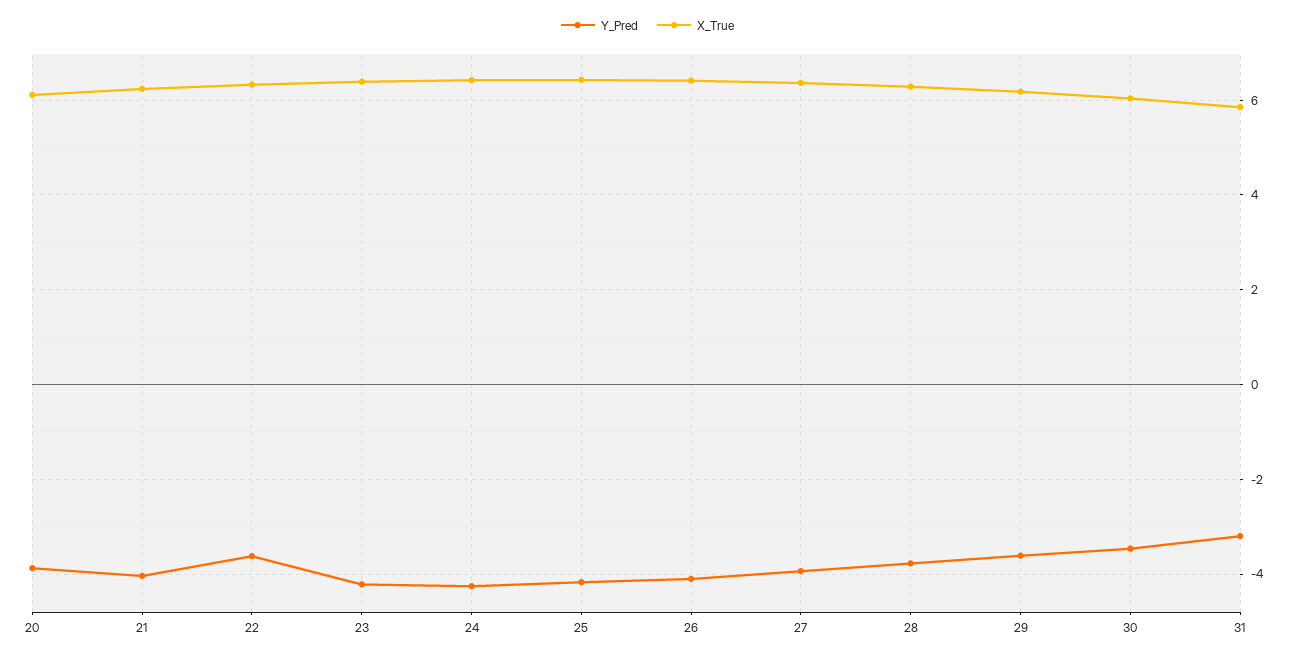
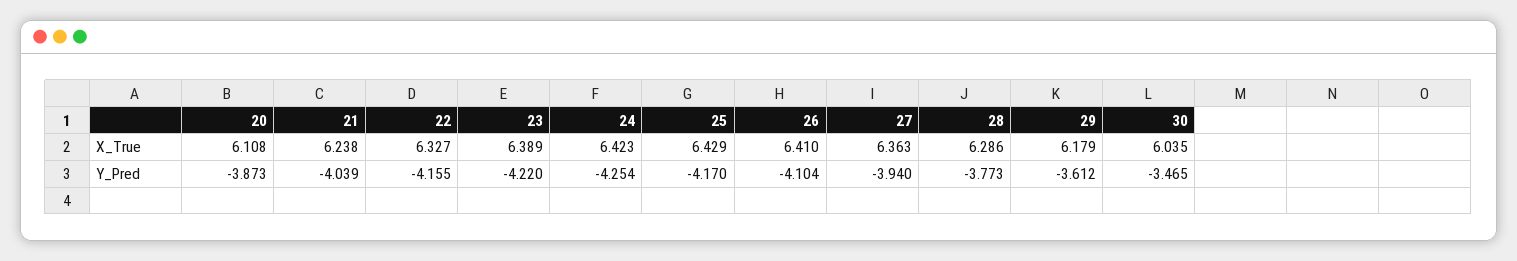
  {
    "Y_Pred": {
      "20": -3.873,
      "21": -4.039,
-     "22": -3.6,
+     "22": -4.155,
      "23": -4.22,
      "24": -4.254,
      "25": -4.17,
      "26": -4.104,
      "27": -3.94,
      "28": -3.773,
      "29": -3.612,
-     "30": -3.465,
+     "30": -3.465
-     "31": -3.2
    },
    "X_True": {
      "20": 6.108,
      "21": 6.238,
      "22": 6.327,
      "23": 6.389,
      "24": 6.423,
      "25": 6.429,
      "26": 6.41,
      "27": 6.363,
      "28": 6.286,
      "29": 6.179,
-     "30": 6.035,
+     "30": 6.035
-     "31": 5.8
    }
  }

